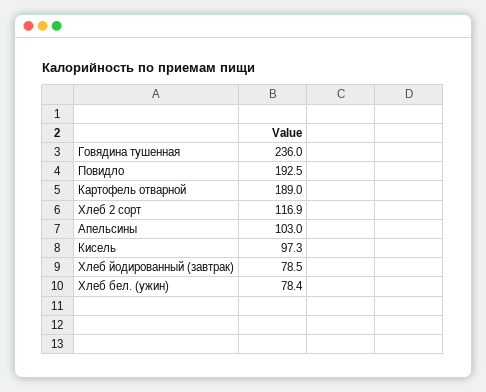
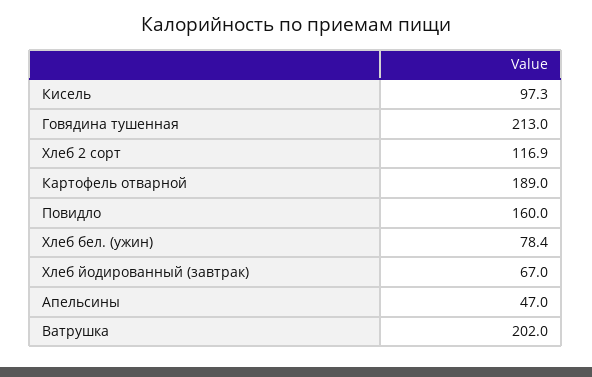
  {
-   "Говядина тушенная": 236,
+   "Говядина тушенная": 213,
-   "Повидло": 192.5,
+   "Повидло": 160,
    "Картофель отварной": 189,
    "Хлеб 2 сорт": 116.9,
-   "Апельсины": 103,
+   "Апельсины": 47,
    "Кисель": 97.3,
-   "Хлеб йодированный (завтрак)": 78.5,
+   "Хлеб йодированный (завтрак)": 67,
-   "Хлеб бел. (ужин)": 78.4
+   "Хлеб бел. (ужин)": 78.4,
+   "Ватрушка": 202
  }

